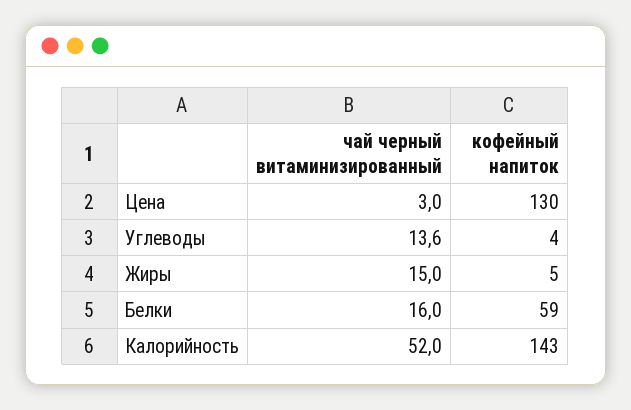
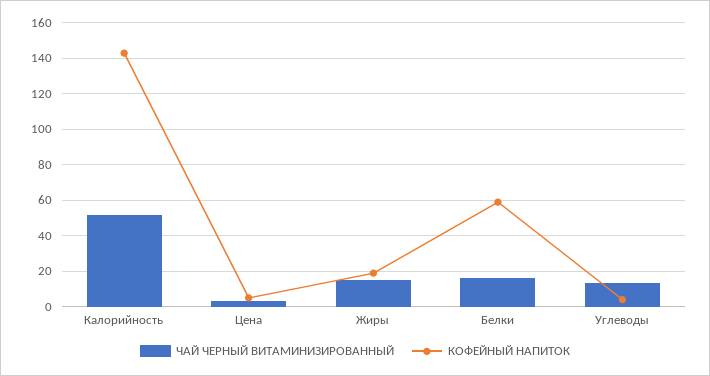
  {
    "чай черный витаминизированный": {
      "Цена": 3,
      "Углеводы": 13.6,
      "Жиры": 15,
      "Белки": 16,
      "Калорийность": 52
    },
    "кофейный напиток": {
-     "Цена": 130,
+     "Цена": 5,
      "Углеводы": 4,
-     "Жиры": 5,
+     "Жиры": 20,
      "Белки": 59,
      "Калорийность": 143
    }
  }

